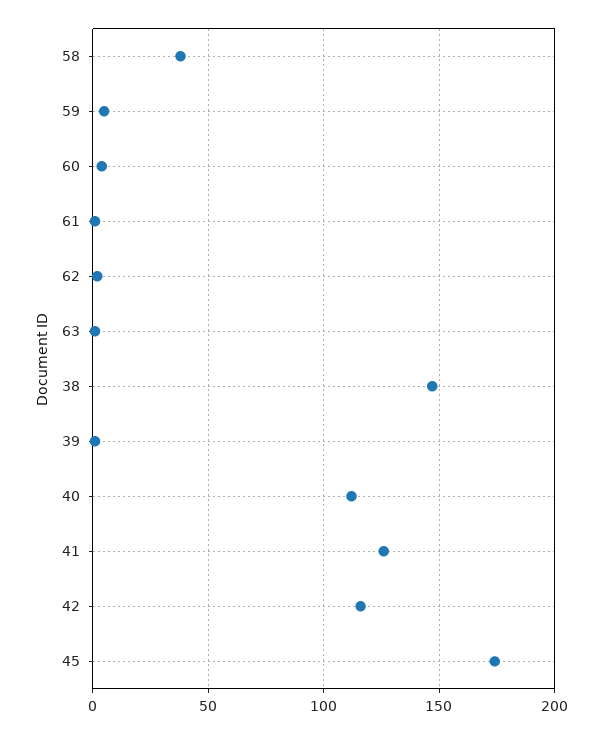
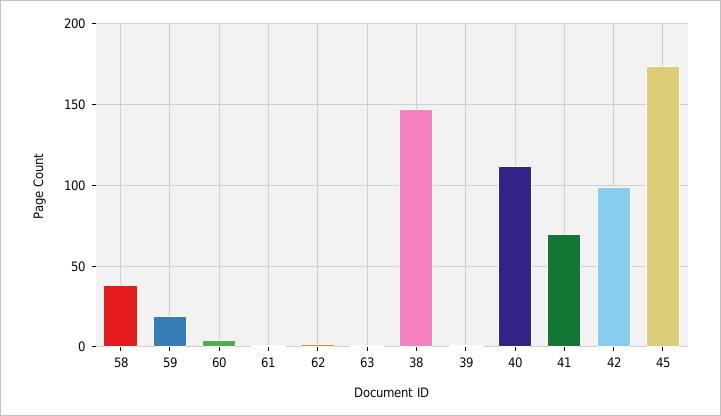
  {
    "58": 40,
-   "59": 5,
+   "59": 20,
    "60": 5,
    "61": 0,
    "62": 0,
    "63": 0,
    "38": 145,
    "39": 0,
    "40": 110,
-   "41": 125,
+   "41": 70,
-   "42": 115,
+   "42": 100,
    "45": 175
  }

